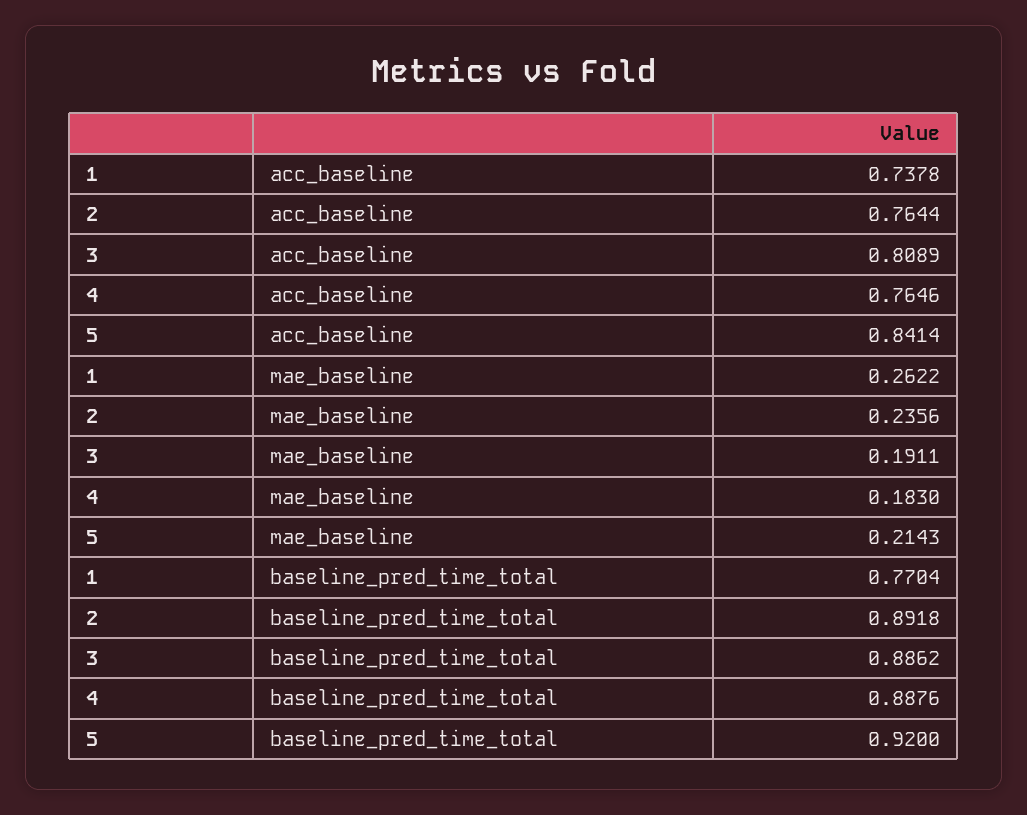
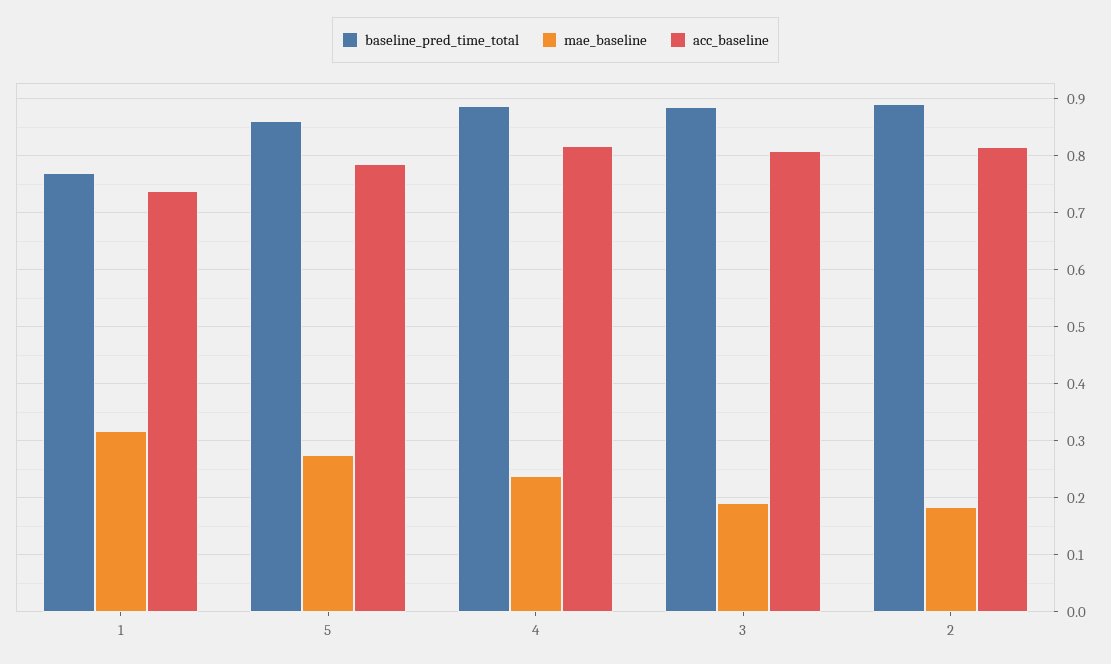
  {
    "acc_baseline": {
      "1": 0.7378,
-     "2": 0.7644,
+     "2": 0.82,
      "3": 0.8089,
-     "4": 0.7646,
+     "4": 0.82,
-     "5": 0.8414
+     "5": 0.78
    },
    "mae_baseline": {
-     "1": 0.2622,
+     "1": 0.32,
-     "2": 0.2356,
+     "2": 0.18,
      "3": 0.1911,
-     "4": 0.183,
+     "4": 0.24,
-     "5": 0.2143
+     "5": 0.28
    },
    "baseline_pred_time_total": {
      "1": 0.7704,
      "2": 0.8918,
      "3": 0.8862,
      "4": 0.8876,
-     "5": 0.92
+     "5": 0.86
    }
  }

